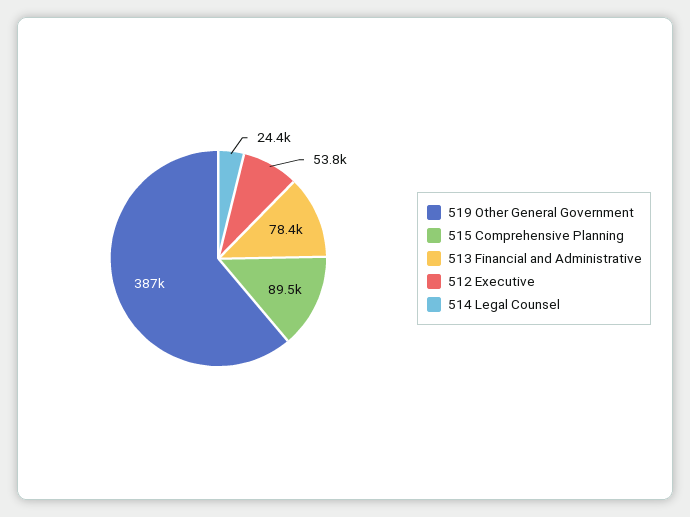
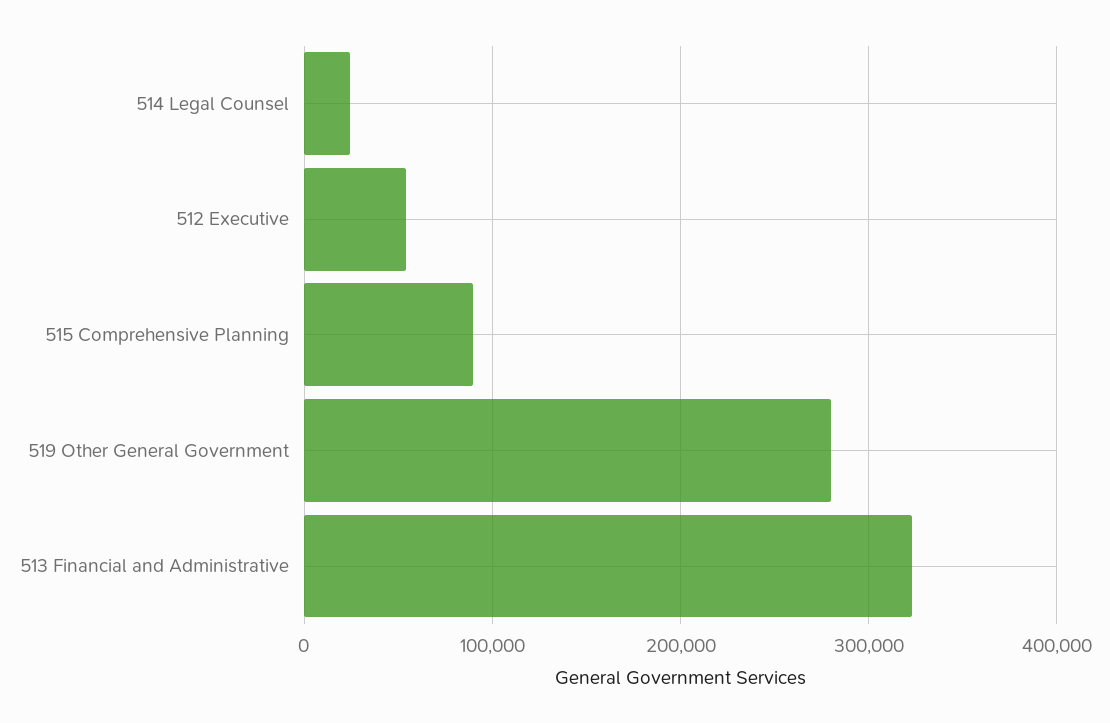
  {
-   "519 Other General Government": 387000,
+   "519 Other General Government": 280000,
    "515 Comprehensive Planning": 89500,
-   "513 Financial and Administrative": 78400,
+   "513 Financial and Administrative": 320000,
    "512 Executive": 53800,
    "514 Legal Counsel": 24400
  }

